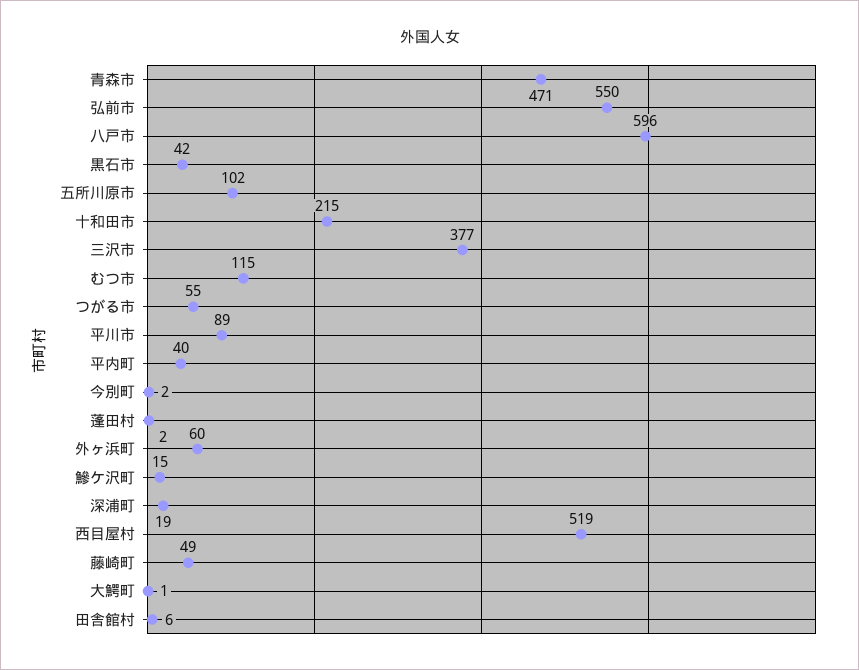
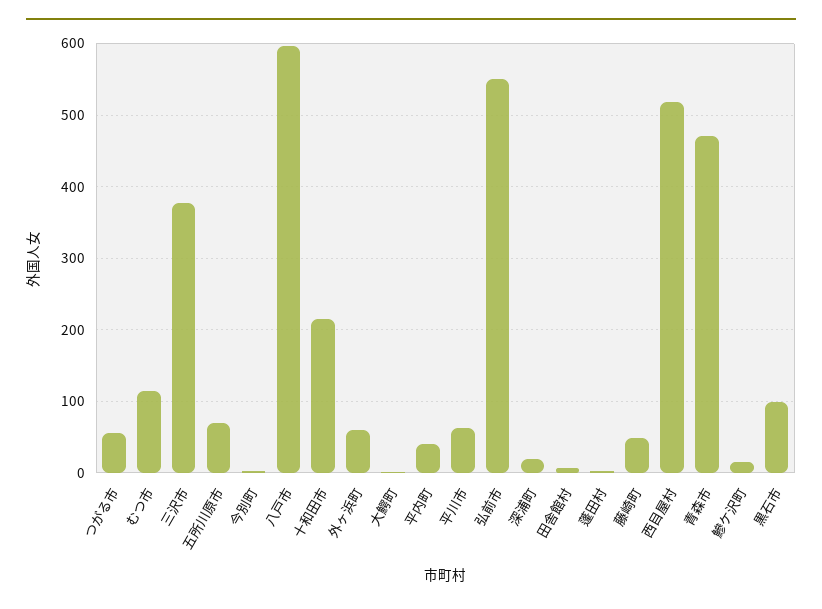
  {
    "青森市": 471,
    "弘前市": 550,
    "八戸市": 596,
-   "黒石市": 42,
+   "黒石市": 100,
-   "五所川原市": 102,
+   "五所川原市": 70,
    "十和田市": 215,
    "三沢市": 377,
    "むつ市": 115,
    "つがる市": 55,
-   "平川市": 89,
+   "平川市": 60,
    "平内町": 40,
    "今別町": 2,
    "蓬田村": 2,
    "外ヶ浜町": 60,
    "鰺ケ沢町": 15,
    "深浦町": 19,
    "西目屋村": 519,
    "藤崎町": 49,
    "大鰐町": 1,
    "田舎館村": 6
  }

